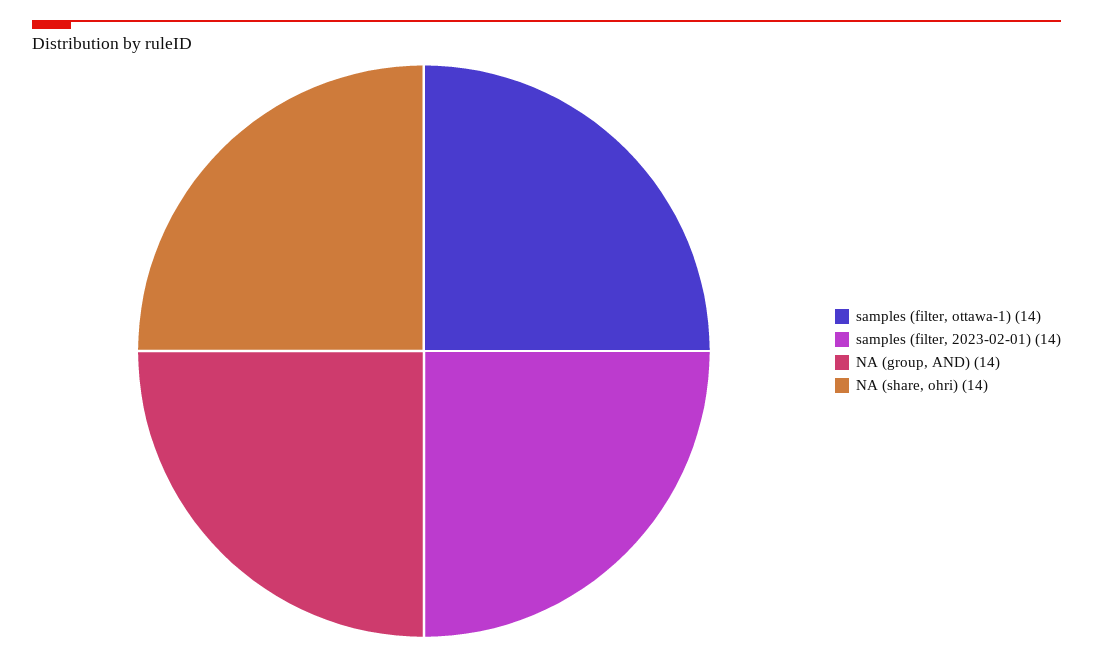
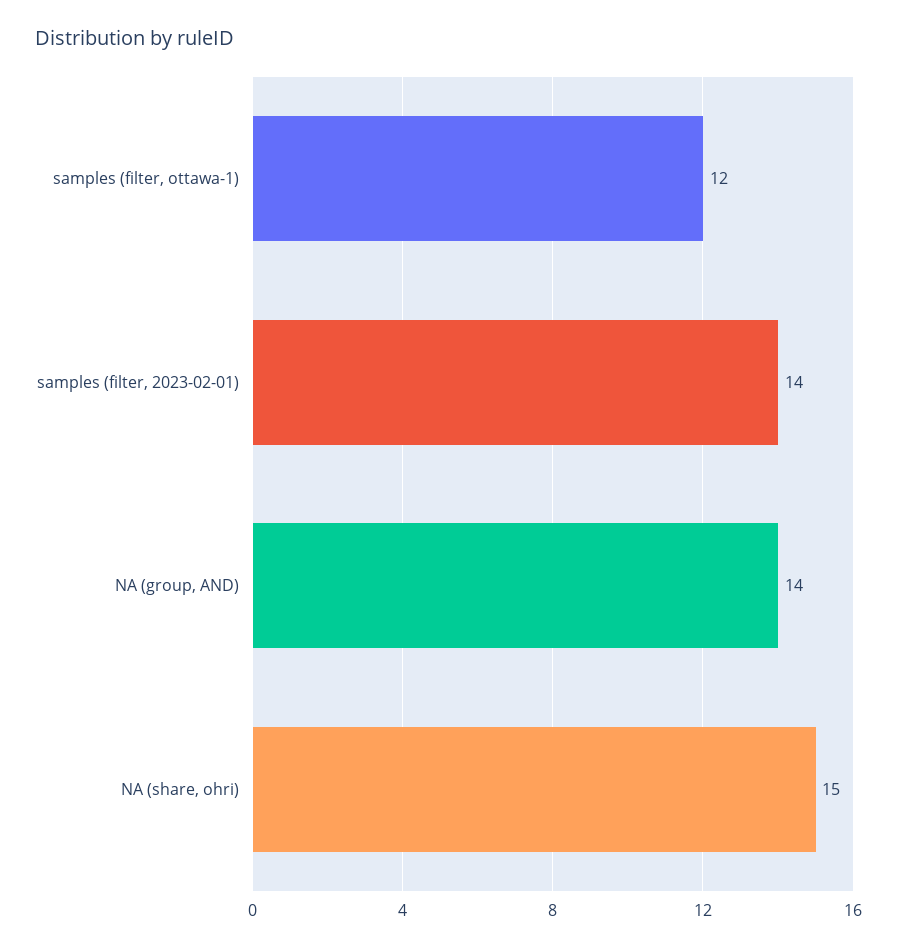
  {
-   "samples (filter, ottawa-1)": 14,
+   "samples (filter, ottawa-1)": 12,
    "samples (filter, 2023-02-01)": 14,
    "NA (group, AND)": 14,
-   "NA (share, ohri)": 14
+   "NA (share, ohri)": 15
  }

